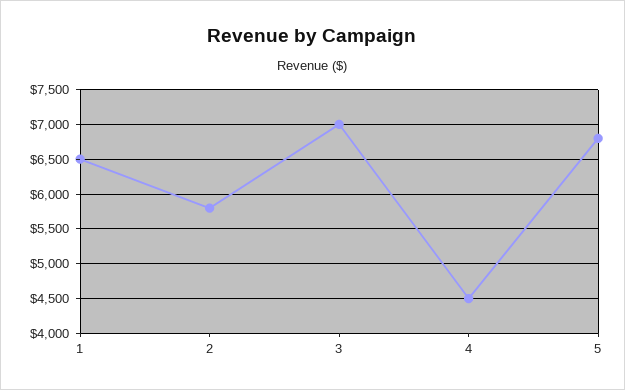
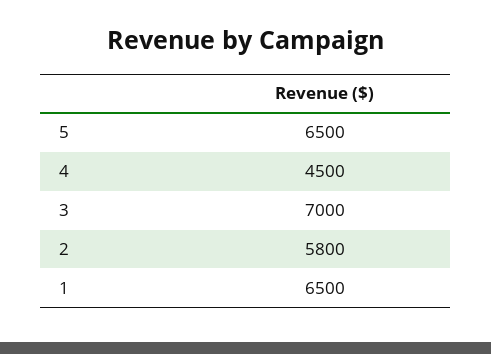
  {
    "1": 6500,
    "2": 5800,
    "3": 7000,
    "4": 4500,
-   "5": 6800
+   "5": 6500
  }

